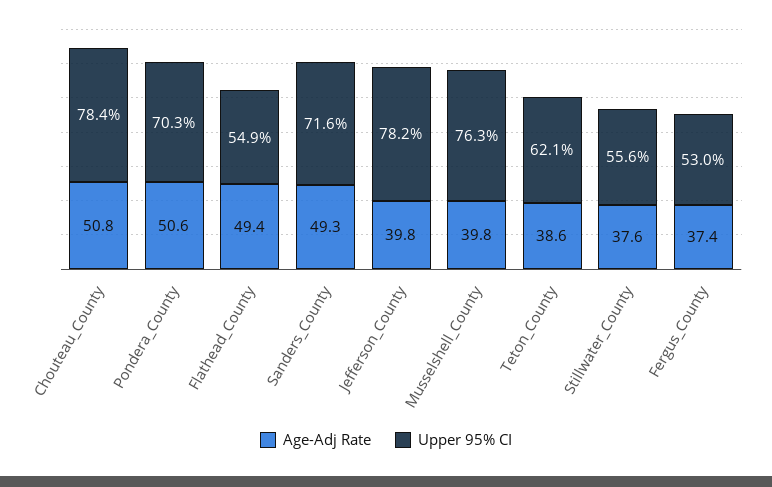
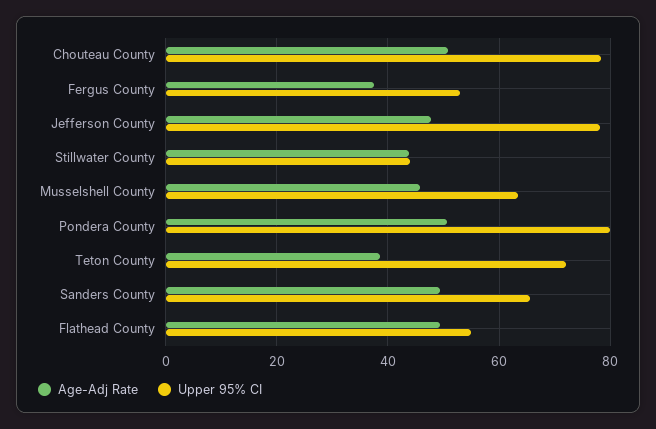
  {
    "Age-Adj Rate": {
      "Chouteau_County": 50.8,
      "Pondera_County": 50.6,
      "Flathead_County": 49.4,
      "Sanders_County": 49.3,
-     "Jefferson_County": 39.8,
+     "Jefferson_County": 48,
-     "Musselshell_County": 39.8,
+     "Musselshell_County": 46,
      "Teton_County": 38.6,
-     "Stillwater_County": 37.6,
+     "Stillwater_County": 44,
      "Fergus_County": 37.4
    },
    "Upper 95% CI": {
      "Chouteau_County": 78.4,
-     "Pondera_County": 70.3,
+     "Pondera_County": 80,
      "Flathead_County": 54.9,
-     "Sanders_County": 71.6,
+     "Sanders_County": 66,
      "Jefferson_County": 78.2,
-     "Musselshell_County": 76.3,
+     "Musselshell_County": 64,
-     "Teton_County": 62.1,
+     "Teton_County": 72,
-     "Stillwater_County": 55.6,
+     "Stillwater_County": 44,
      "Fergus_County": 53
    }
  }

